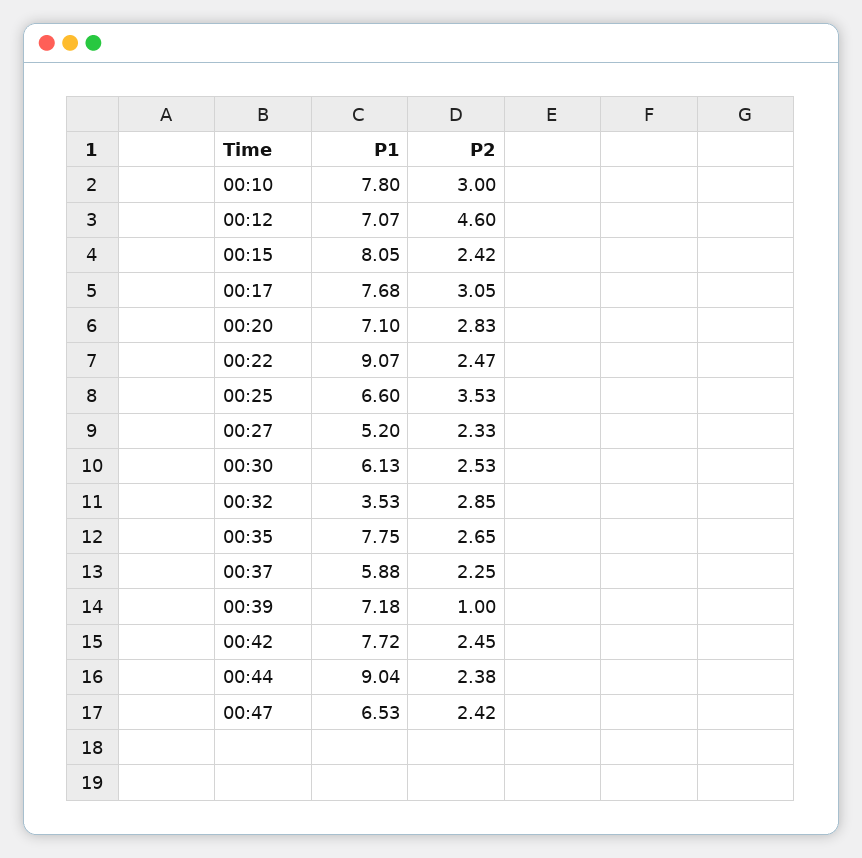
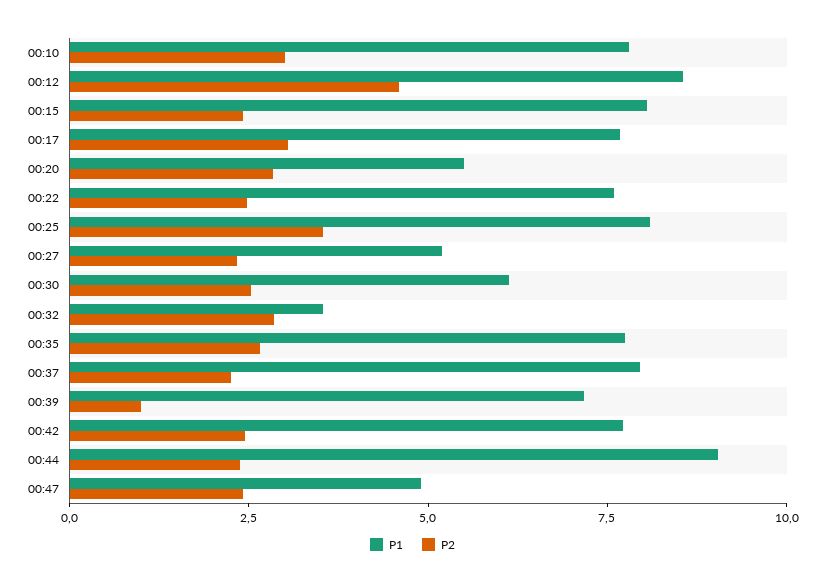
  {
    "P1": {
      "00:10": 7.8,
-     "00:12": 7.07,
+     "00:12": 8.5,
      "00:15": 8.05,
      "00:17": 7.68,
-     "00:20": 7.1,
+     "00:20": 5.5,
-     "00:22": 9.07,
+     "00:22": 7.5,
-     "00:25": 6.6,
+     "00:25": 8,
      "00:27": 5.2,
      "00:30": 6.13,
      "00:32": 3.53,
      "00:35": 7.75,
-     "00:37": 5.88,
+     "00:37": 8,
      "00:39": 7.18,
      "00:42": 7.72,
      "00:44": 9.04,
-     "00:47": 6.53
+     "00:47": 5
    },
    "P2": {
      "00:10": 3,
      "00:12": 4.6,
      "00:15": 2.42,
      "00:17": 3.05,
      "00:20": 2.83,
      "00:22": 2.47,
      "00:25": 3.53,
      "00:27": 2.33,
      "00:30": 2.53,
      "00:32": 2.85,
      "00:35": 2.65,
      "00:37": 2.25,
      "00:39": 1,
      "00:42": 2.45,
      "00:44": 2.38,
      "00:47": 2.42
    }
  }

